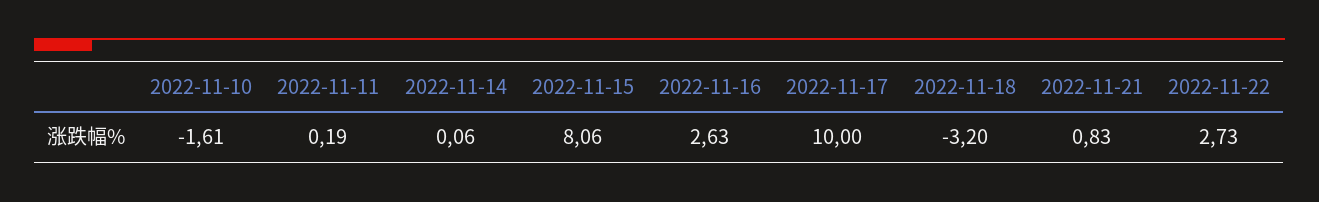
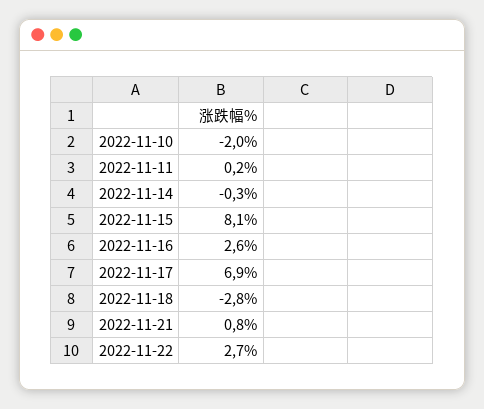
  {
-   "2022-11-10": -1.61,
+   "2022-11-10": -2,
    "2022-11-11": 0.19,
-   "2022-11-14": 0.06,
+   "2022-11-14": -0.3,
    "2022-11-15": 8.06,
    "2022-11-16": 2.63,
-   "2022-11-17": 10,
+   "2022-11-17": 6.9,
-   "2022-11-18": -3.2,
+   "2022-11-18": -2.8,
    "2022-11-21": 0.83,
    "2022-11-22": 2.73
  }

